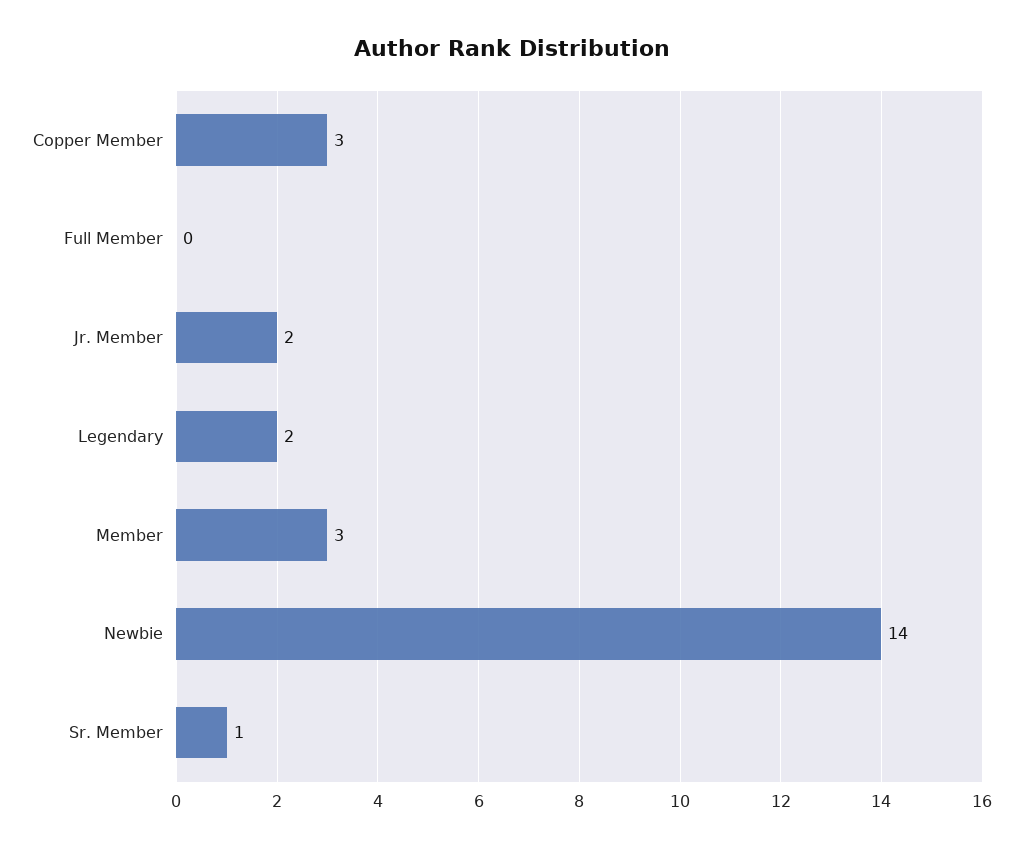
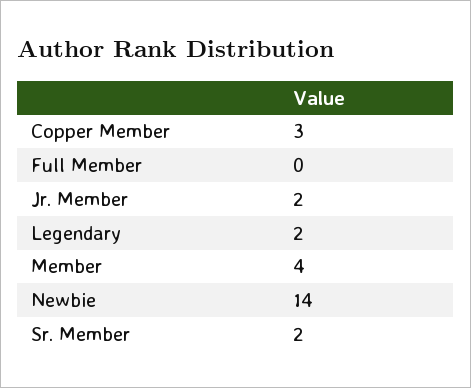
  {
    "Copper Member": 3,
    "Full Member": 0,
    "Jr. Member": 2,
    "Legendary": 2,
-   "Member": 3,
+   "Member": 4,
    "Newbie": 14,
-   "Sr. Member": 1
+   "Sr. Member": 2
  }

